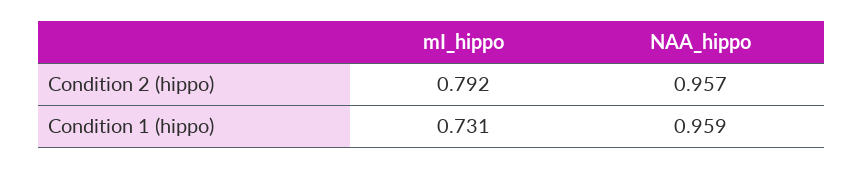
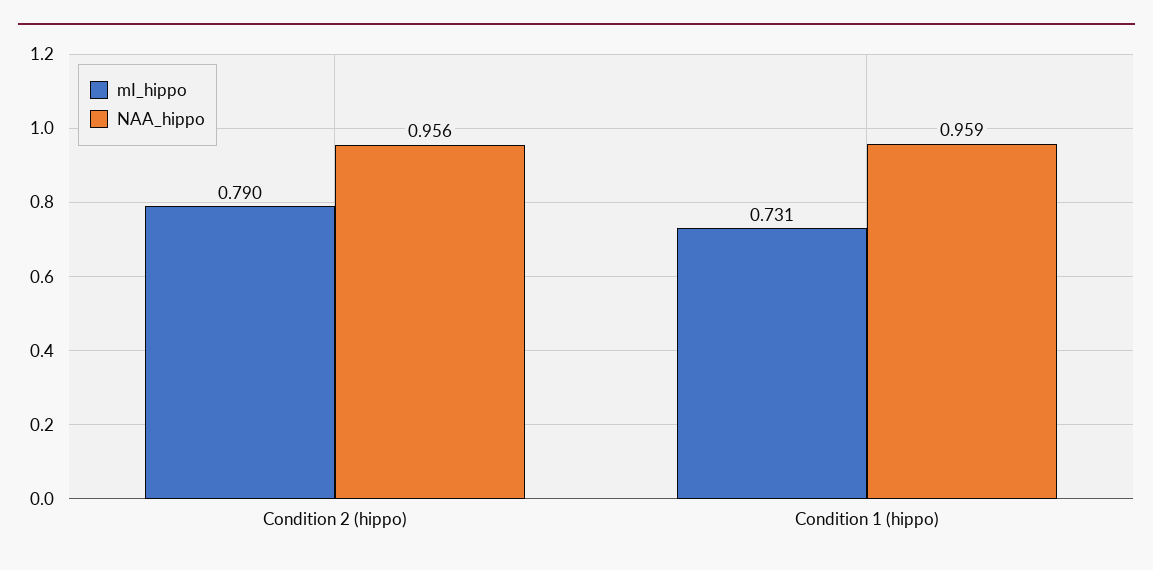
  {
    "mI_hippo": {
-     "Condition 2 (hippo)": 0.792,
+     "Condition 2 (hippo)": 0.79,
      "Condition 1 (hippo)": 0.731
    },
    "NAA_hippo": {
-     "Condition 2 (hippo)": 0.957,
+     "Condition 2 (hippo)": 0.956,
      "Condition 1 (hippo)": 0.959
    }
  }

